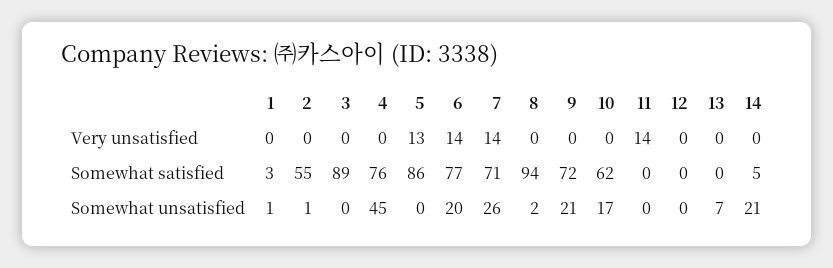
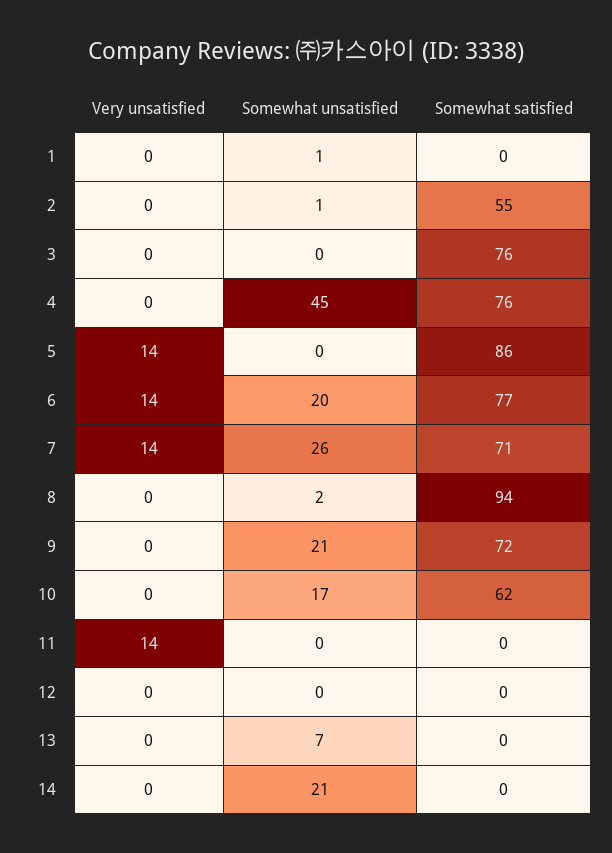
  {
    "1": {
      "Very unsatisfied": 0,
-     "Somewhat satisfied": 3,
+     "Somewhat satisfied": 0,
      "Somewhat unsatisfied": 1
    },
    "2": {
      "Very unsatisfied": 0,
      "Somewhat satisfied": 55,
      "Somewhat unsatisfied": 1
    },
    "3": {
      "Very unsatisfied": 0,
-     "Somewhat satisfied": 89,
+     "Somewhat satisfied": 76,
      "Somewhat unsatisfied": 0
    },
    "4": {
      "Very unsatisfied": 0,
      "Somewhat satisfied": 76,
      "Somewhat unsatisfied": 45
    },
    "5": {
-     "Very unsatisfied": 13,
+     "Very unsatisfied": 14,
      "Somewhat satisfied": 86,
      "Somewhat unsatisfied": 0
    },
    "6": {
      "Very unsatisfied": 14,
      "Somewhat satisfied": 77,
      "Somewhat unsatisfied": 20
    },
    "7": {
      "Very unsatisfied": 14,
      "Somewhat satisfied": 71,
      "Somewhat unsatisfied": 26
    },
    "8": {
      "Very unsatisfied": 0,
      "Somewhat satisfied": 94,
      "Somewhat unsatisfied": 2
    },
    "9": {
      "Very unsatisfied": 0,
      "Somewhat satisfied": 72,
      "Somewhat unsatisfied": 21
    },
    "10": {
      "Very unsatisfied": 0,
      "Somewhat satisfied": 62,
      "Somewhat unsatisfied": 17
    },
    "11": {
      "Very unsatisfied": 14,
      "Somewhat satisfied": 0,
      "Somewhat unsatisfied": 0
    },
    "12": {
      "Very unsatisfied": 0,
      "Somewhat satisfied": 0,
      "Somewhat unsatisfied": 0
    },
    "13": {
      "Very unsatisfied": 0,
      "Somewhat satisfied": 0,
      "Somewhat unsatisfied": 7
    },
    "14": {
      "Very unsatisfied": 0,
-     "Somewhat satisfied": 5,
+     "Somewhat satisfied": 0,
      "Somewhat unsatisfied": 21
    }
  }

